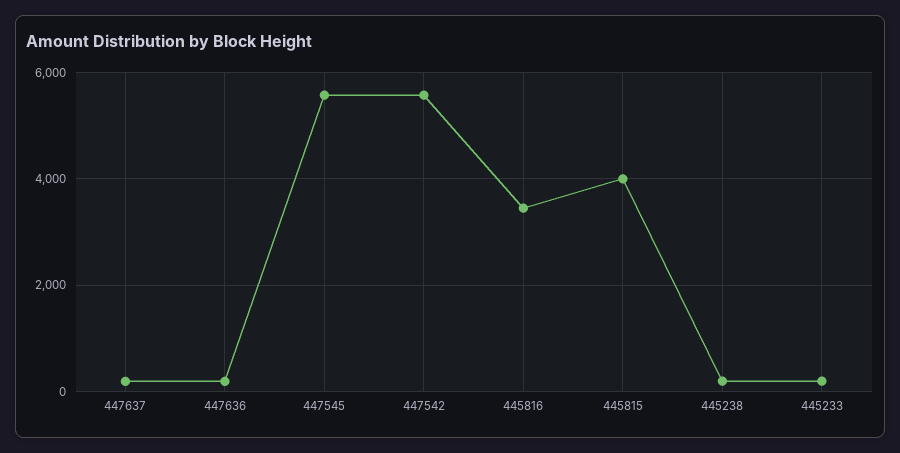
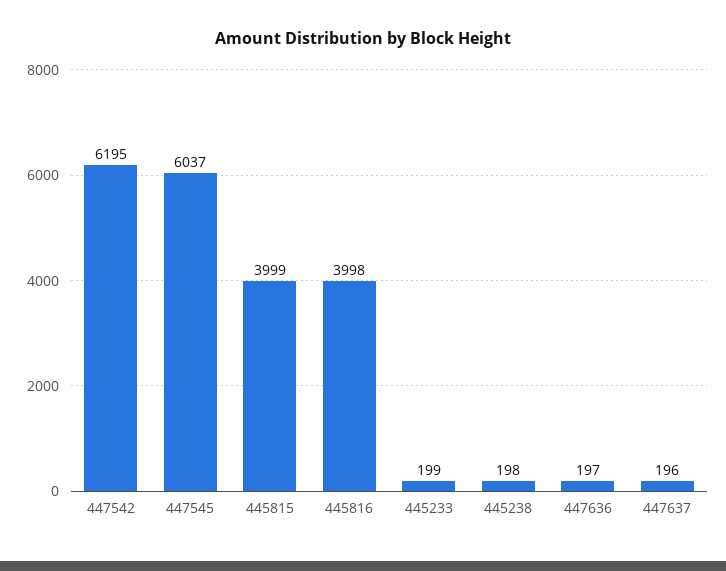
  {
    "447637": 196,
    "447636": 197,
-   "447545": 5600,
+   "447545": 6037,
-   "447542": 5600,
+   "447542": 6195,
-   "445816": 3400,
+   "445816": 3998,
    "445815": 3999,
    "445238": 198,
    "445233": 199
  }

